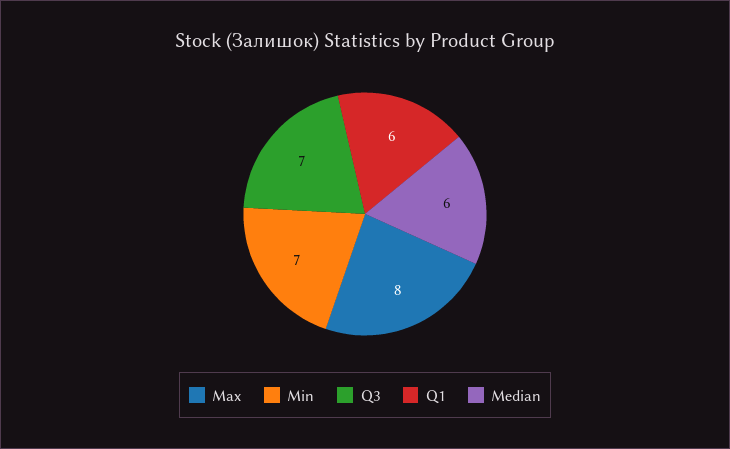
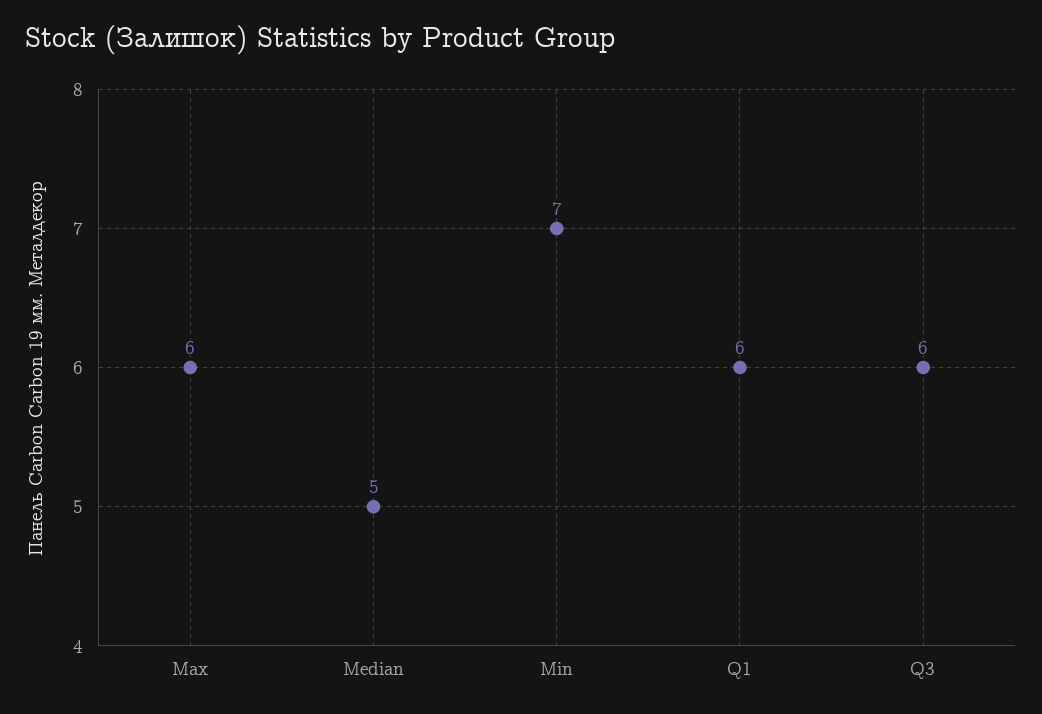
  {
-   "Max": 8,
+   "Max": 6,
    "Min": 7,
-   "Q3": 7,
+   "Q3": 6,
    "Q1": 6,
-   "Median": 6
+   "Median": 5
  }

